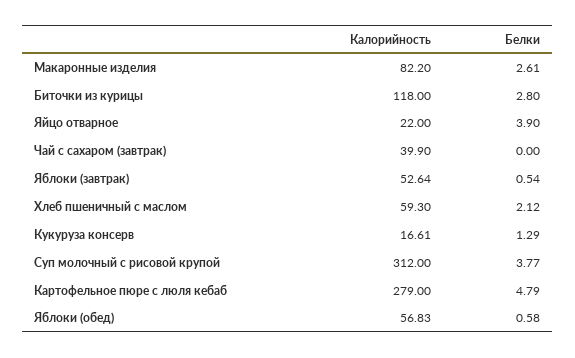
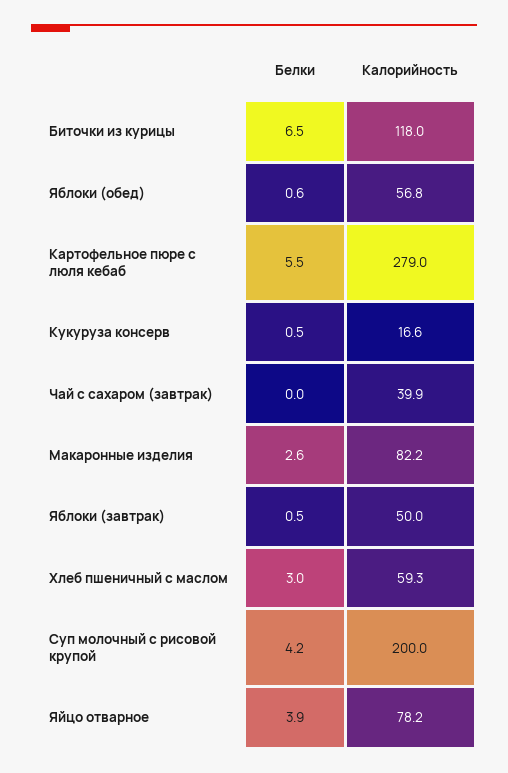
  {
    "Калорийность": {
      "Макаронные изделия": 82.2,
      "Биточки из курицы": 118,
-     "Яйцо отварное": 22,
+     "Яйцо отварное": 78.2,
      "Чай с сахаром (завтрак)": 39.9,
-     "Яблоки (завтрак)": 52.64,
+     "Яблоки (завтрак)": 50,
      "Хлеб пшеничный с маслом": 59.3,
      "Кукуруза консерв": 16.61,
-     "Суп молочный с рисовой крупой": 312,
+     "Суп молочный с рисовой крупой": 200,
      "Картофельное пюре с люля кебаб": 279,
      "Яблоки (обед)": 56.83
    },
    "Белки": {
      "Макаронные изделия": 2.61,
-     "Биточки из курицы": 2.8,
+     "Биточки из курицы": 6.5,
      "Яйцо отварное": 3.9,
      "Чай с сахаром (завтрак)": 0,
      "Яблоки (завтрак)": 0.54,
-     "Хлеб пшеничный с маслом": 2.12,
+     "Хлеб пшеничный с маслом": 3,
-     "Кукуруза консерв": 1.29,
+     "Кукуруза консерв": 0.5,
-     "Суп молочный с рисовой крупой": 3.77,
+     "Суп молочный с рисовой крупой": 4.2,
-     "Картофельное пюре с люля кебаб": 4.79,
+     "Картофельное пюре с люля кебаб": 5.5,
      "Яблоки (обед)": 0.58
    }
  }

